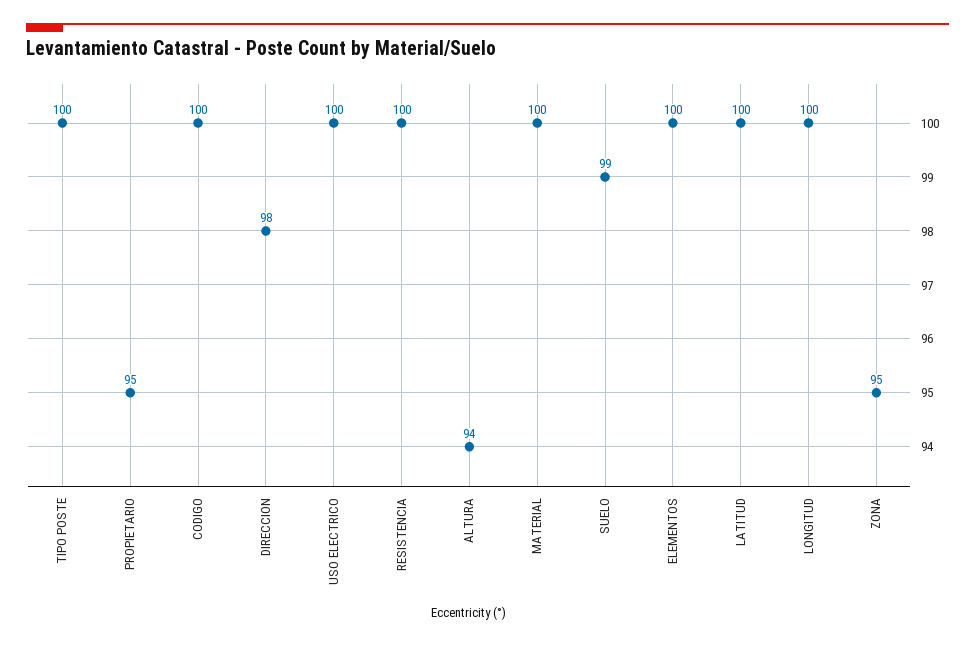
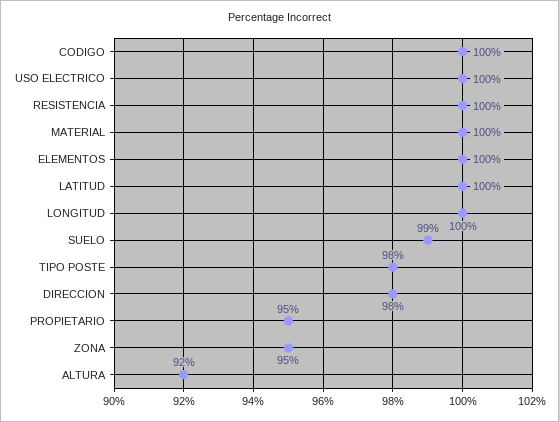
  {
-   "TIPO POSTE": 100,
+   "TIPO POSTE": 98,
    "PROPIETARIO": 95,
    "CODIGO": 100,
    "DIRECCION": 98,
    "USO ELECTRICO": 100,
    "RESISTENCIA": 100,
-   "ALTURA": 94,
+   "ALTURA": 92,
    "MATERIAL": 100,
    "SUELO": 99,
    "ELEMENTOS": 100,
    "LATITUD": 100,
    "LONGITUD": 100,
    "ZONA": 95
  }

